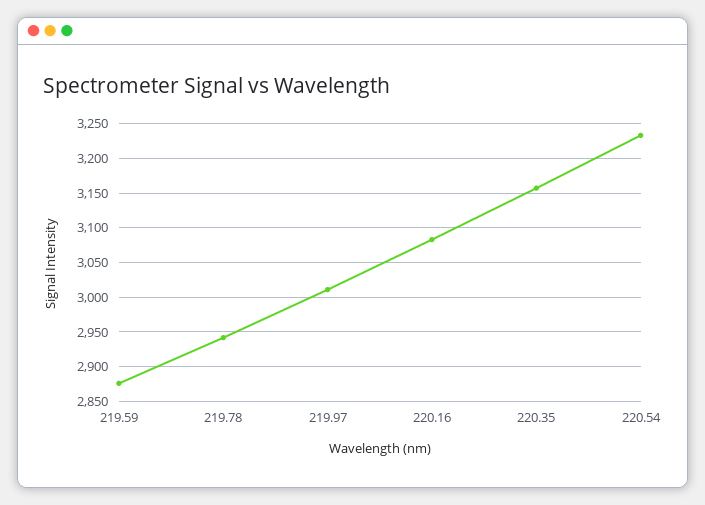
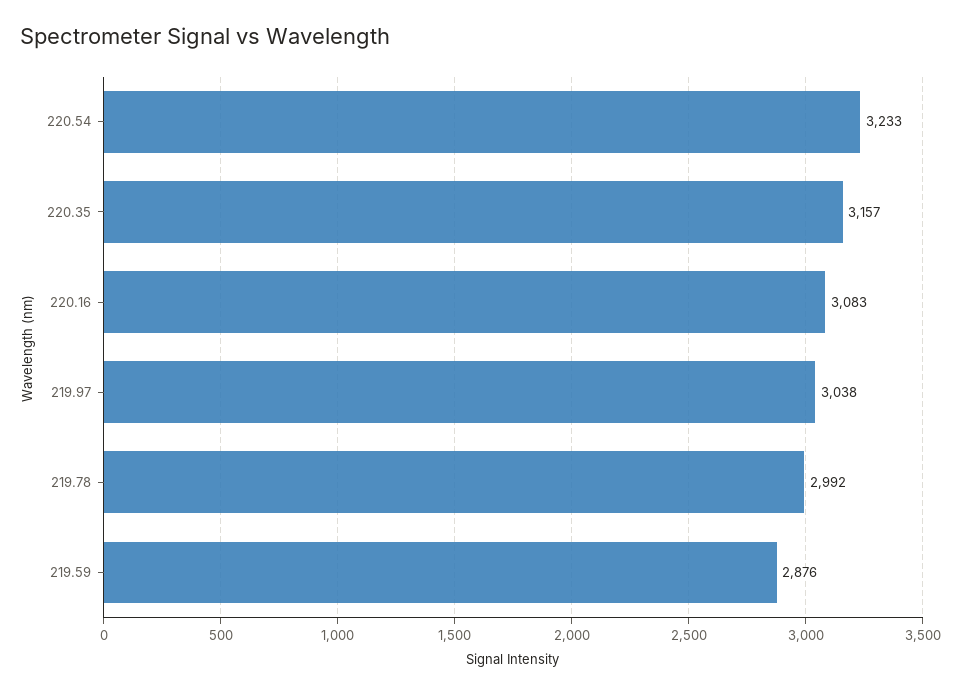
  {
    "219.59": 2876,
-   "219.78": 2940,
+   "219.78": 2992,
-   "219.97": 3010,
+   "219.97": 3038,
    "220.16": 3083,
    "220.35": 3157,
    "220.54": 3233
  }

